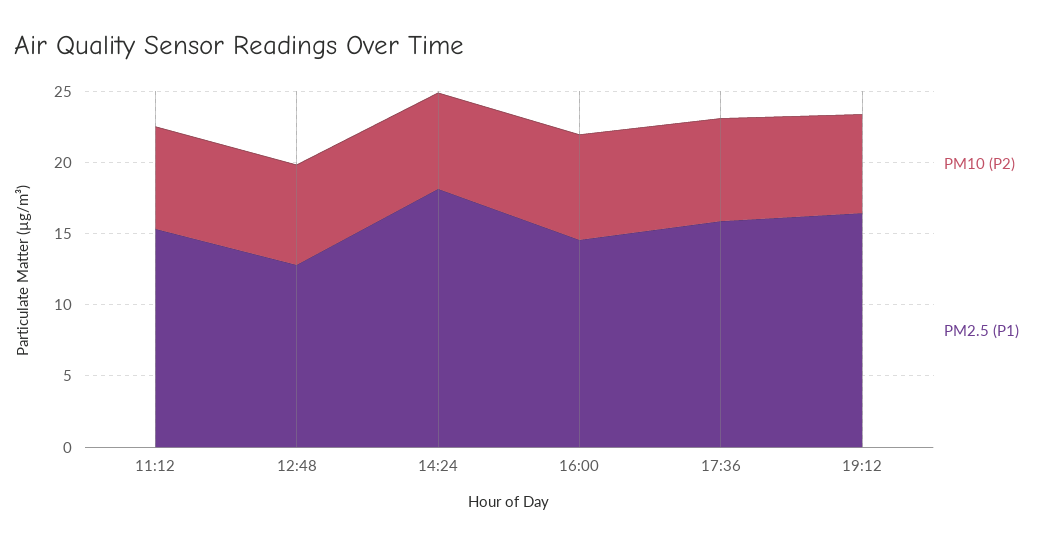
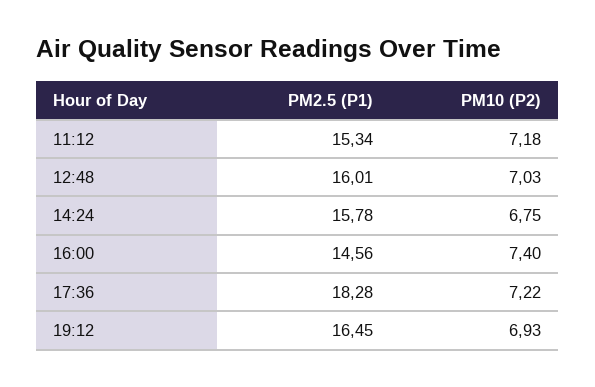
  {
    "PM10 (P2)": {
      "11:12": 7.18,
      "12:48": 7.03,
      "14:24": 6.75,
      "16:00": 7.4,
      "17:36": 7.22,
      "19:12": 6.93
    },
    "PM2.5 (P1)": {
      "11:12": 15.34,
-     "12:48": 13,
+     "12:48": 16.01,
-     "14:24": 18,
+     "14:24": 15.78,
      "16:00": 14.56,
-     "17:36": 16,
+     "17:36": 18.28,
      "19:12": 16.45
    }
  }

